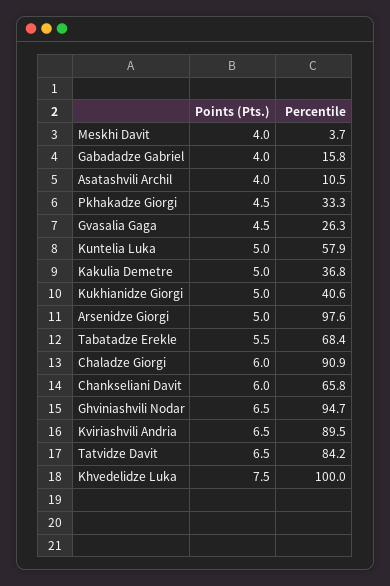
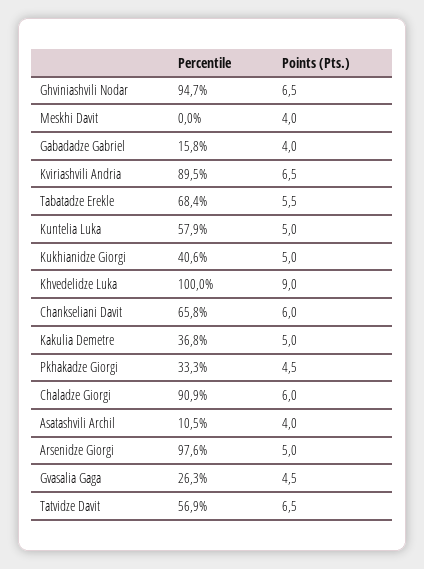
  {
    "Points (Pts.)": {
      "Meskhi Davit": 4,
      "Gabadadze Gabriel": 4,
      "Asatashvili Archil": 4,
      "Pkhakadze Giorgi": 4.5,
      "Gvasalia Gaga": 4.5,
      "Kuntelia Luka": 5,
      "Kakulia Demetre": 5,
      "Kukhianidze Giorgi": 5,
      "Arsenidze Giorgi": 5,
      "Tabatadze Erekle": 5.5,
      "Chaladze Giorgi": 6,
      "Chankseliani Davit": 6,
      "Ghviniashvili Nodar": 6.5,
      "Kviriashvili Andria": 6.5,
      "Tatvidze Davit": 6.5,
-     "Khvedelidze Luka": 7.5
+     "Khvedelidze Luka": 9
    },
    "Percentile": {
-     "Meskhi Davit": 3.7,
+     "Meskhi Davit": 0,
      "Gabadadze Gabriel": 15.8,
      "Asatashvili Archil": 10.5,
      "Pkhakadze Giorgi": 33.3,
      "Gvasalia Gaga": 26.3,
      "Kuntelia Luka": 57.9,
      "Kakulia Demetre": 36.8,
      "Kukhianidze Giorgi": 40.6,
      "Arsenidze Giorgi": 97.6,
      "Tabatadze Erekle": 68.4,
      "Chaladze Giorgi": 90.9,
      "Chankseliani Davit": 65.8,
      "Ghviniashvili Nodar": 94.7,
      "Kviriashvili Andria": 89.5,
-     "Tatvidze Davit": 84.2,
+     "Tatvidze Davit": 56.9,
      "Khvedelidze Luka": 100
    }
  }

